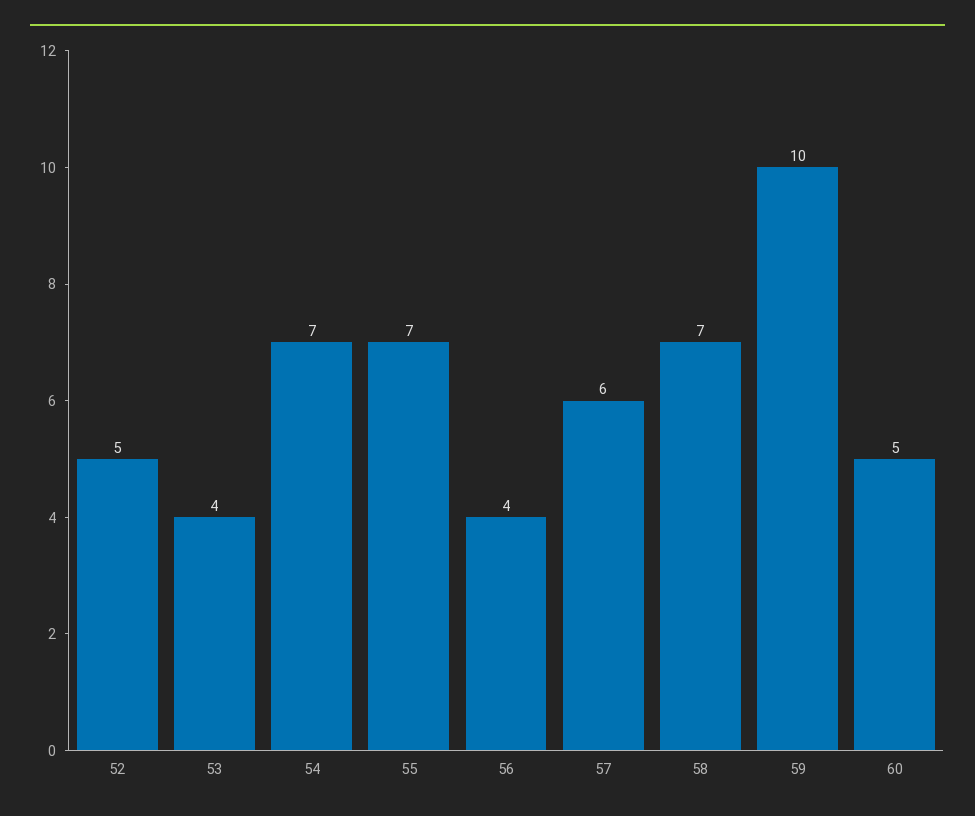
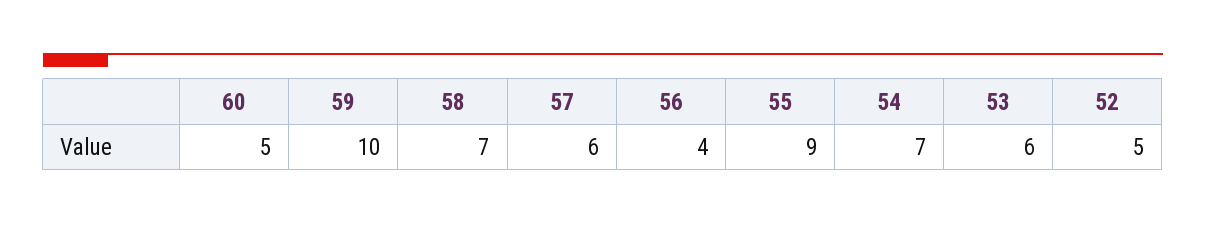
  {
    "52": 5,
-   "53": 4,
+   "53": 6,
    "54": 7,
-   "55": 7,
+   "55": 9,
    "56": 4,
    "57": 6,
    "58": 7,
    "59": 10,
    "60": 5
  }

